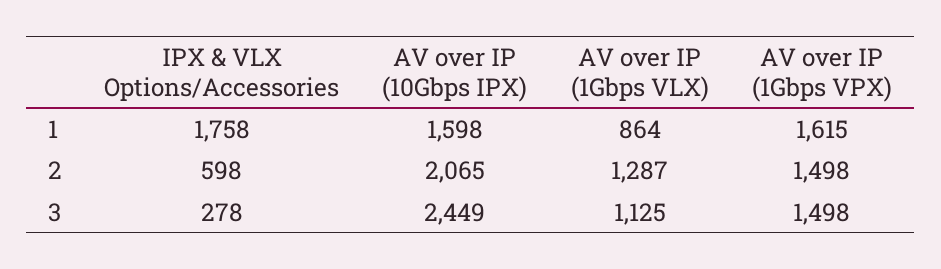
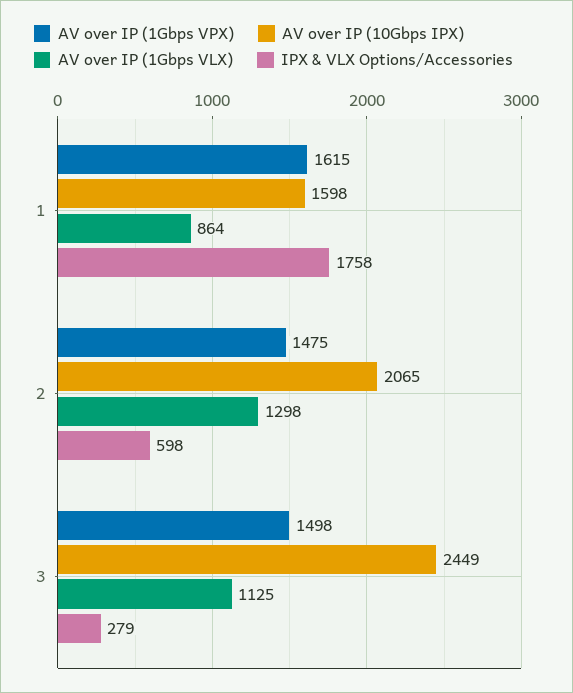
  {
    "IPX & VLX Options/Accessories": {
      "1": 1758,
      "2": 598,
-     "3": 278
+     "3": 279
    },
    "AV over IP (10Gbps IPX)": {
      "1": 1598,
      "2": 2065,
      "3": 2449
    },
    "AV over IP (1Gbps VLX)": {
      "1": 864,
-     "2": 1287,
+     "2": 1298,
      "3": 1125
    },
    "AV over IP (1Gbps VPX)": {
      "1": 1615,
-     "2": 1498,
+     "2": 1475,
      "3": 1498
    }
  }

